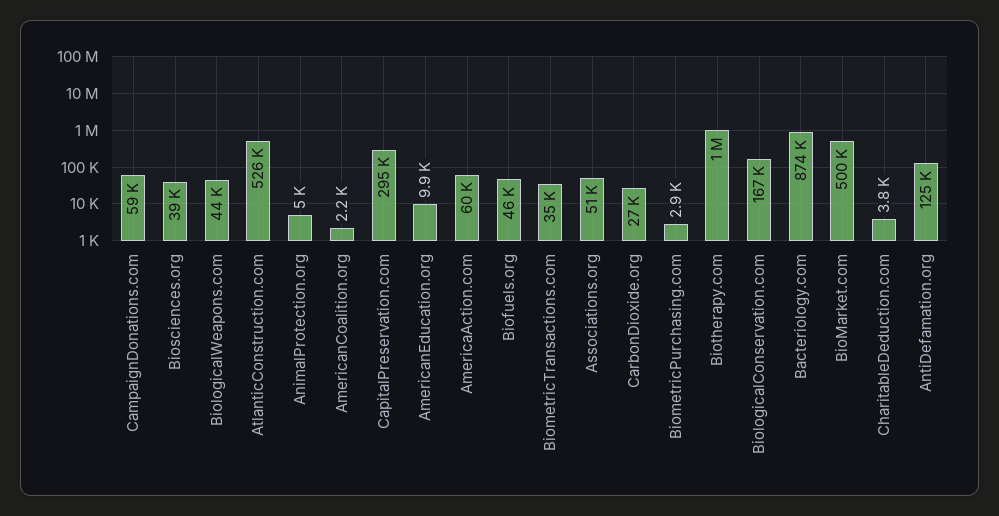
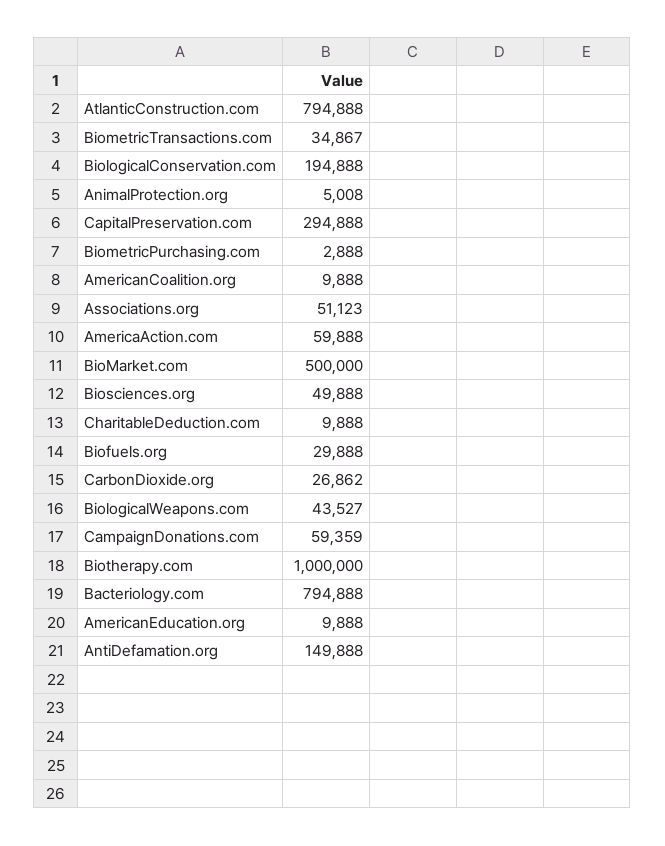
  {
    "CampaignDonations.com": 59359,
-   "Biosciences.org": 39000,
+   "Biosciences.org": 49888,
    "BiologicalWeapons.com": 43527,
-   "AtlanticConstruction.com": 526000,
+   "AtlanticConstruction.com": 794888,
    "AnimalProtection.org": 5008,
-   "AmericanCoalition.org": 2200,
+   "AmericanCoalition.org": 9888,
    "CapitalPreservation.com": 294888,
    "AmericanEducation.org": 9888,
    "AmericaAction.com": 59888,
-   "Biofuels.org": 46000,
+   "Biofuels.org": 29888,
    "BiometricTransactions.com": 34867,
    "Associations.org": 51123,
    "CarbonDioxide.org": 26862,
    "BiometricPurchasing.com": 2888,
    "Biotherapy.com": 1000000,
-   "BiologicalConservation.com": 167000,
+   "BiologicalConservation.com": 194888,
-   "Bacteriology.com": 874000,
+   "Bacteriology.com": 794888,
    "BioMarket.com": 500000,
-   "CharitableDeduction.com": 3800,
+   "CharitableDeduction.com": 9888,
-   "AntiDefamation.org": 125000
+   "AntiDefamation.org": 149888
  }

